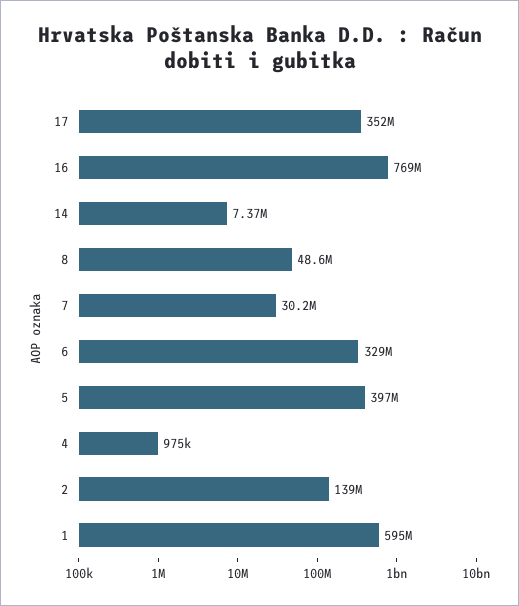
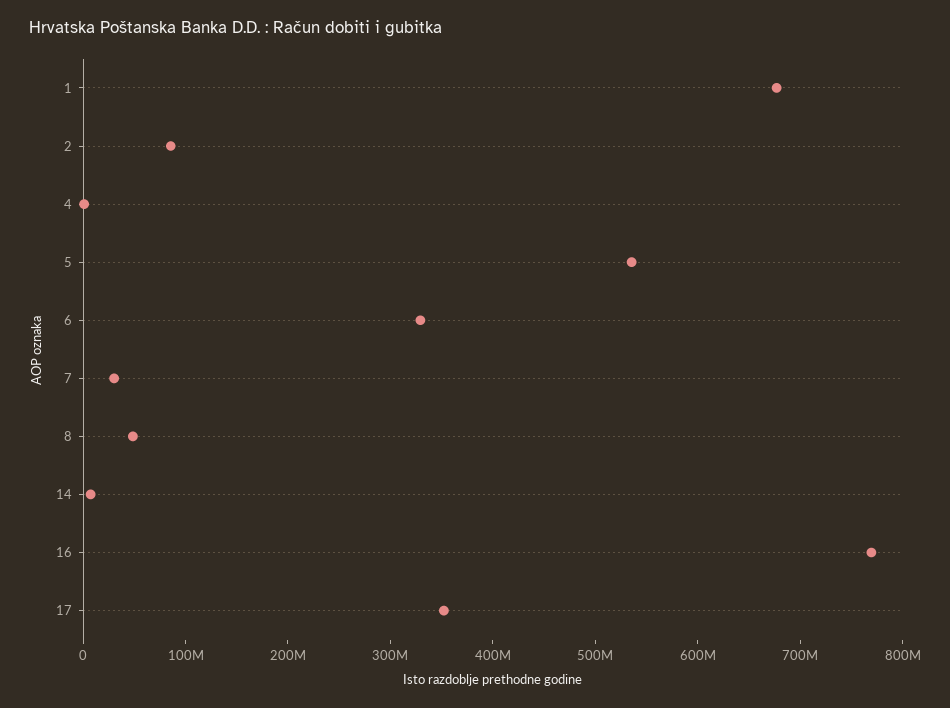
  {
    "17": 352000000,
    "16": 769000000,
    "14": 7370000,
    "8": 48600000,
    "7": 30200000,
    "6": 329000000,
-   "5": 397000000,
+   "5": 540000000,
    "4": 975000,
-   "2": 139000000,
+   "2": 80000000,
-   "1": 595000000
+   "1": 680000000
  }

